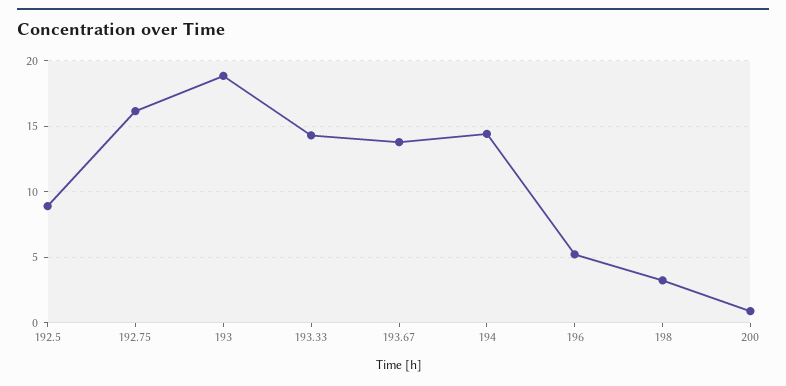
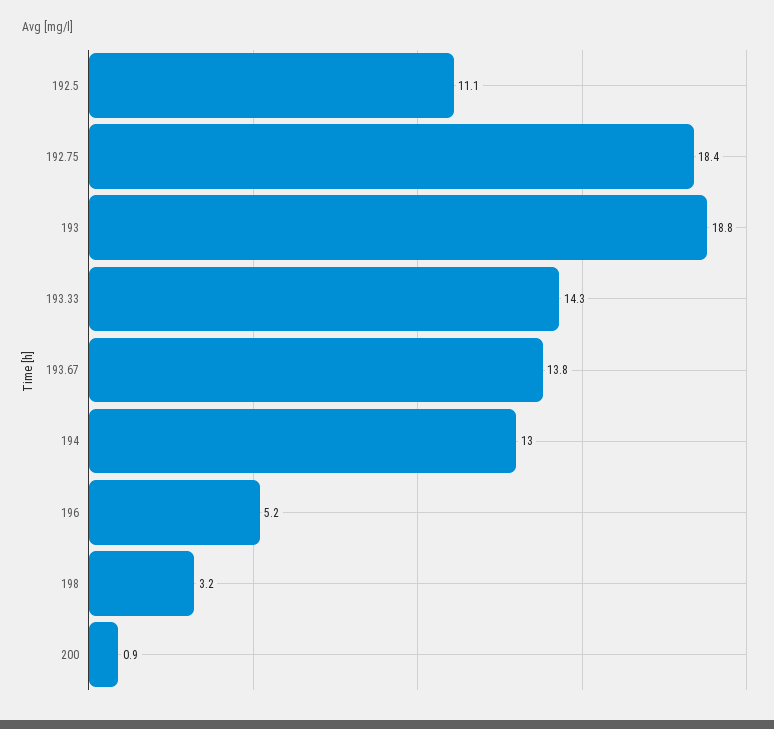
  {
-   "192.5": 9,
+   "192.5": 11.1,
-   "192.75": 16,
+   "192.75": 18.4,
    "193": 18.8,
    "193.33": 14.3,
    "193.67": 13.8,
-   "194": 14.5,
+   "194": 13,
    "196": 5.2,
    "198": 3.2,
    "200": 0.9
  }

